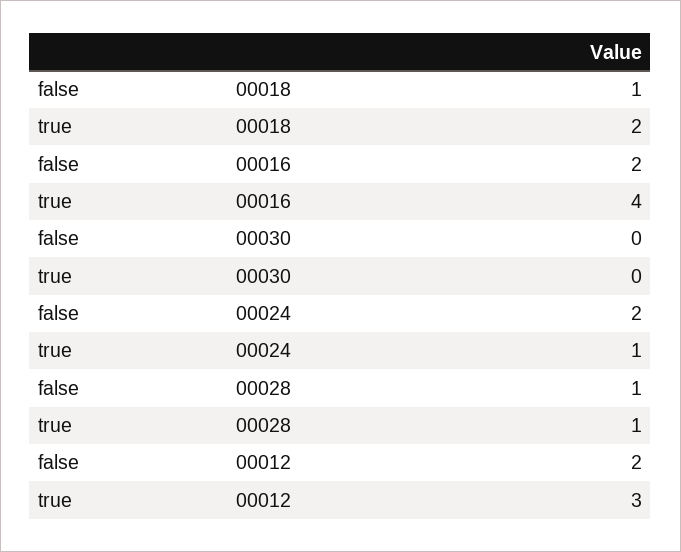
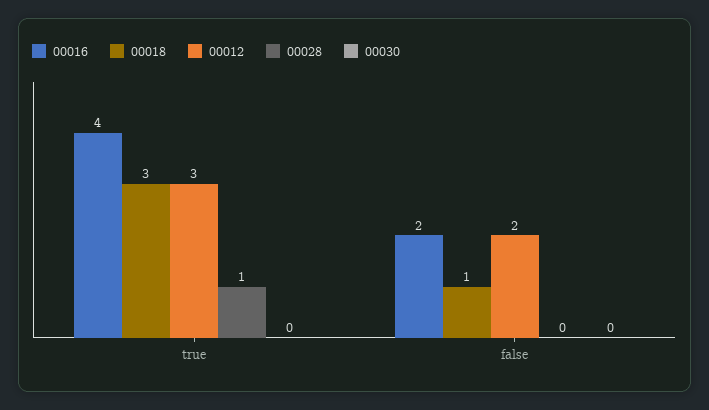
  {
    "00018": {
      "false": 1,
-     "true": 2
+     "true": 3
    },
    "00016": {
      "false": 2,
      "true": 4
    },
    "00030": {
      "false": 0,
      "true": 0
    },
-   "00024": {
-     "false": 2,
-     "true": 1
-   },
    "00028": {
-     "false": 1,
+     "false": 0,
      "true": 1
    },
    "00012": {
      "false": 2,
      "true": 3
    }
  }

